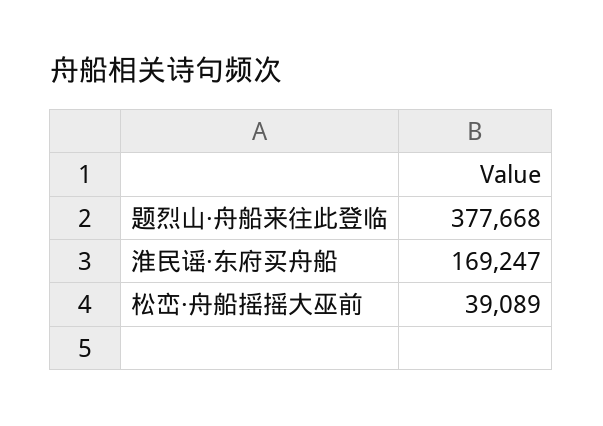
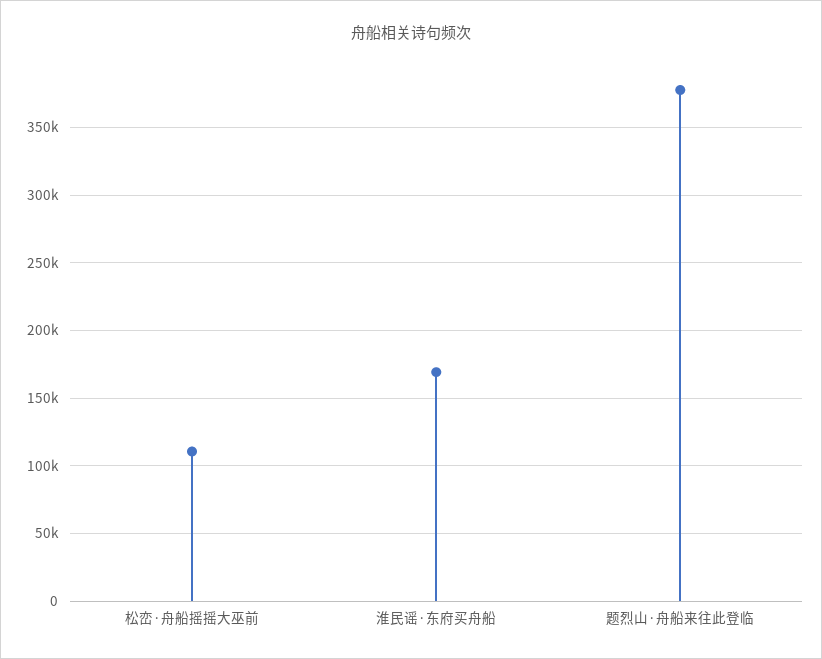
  {
    "题烈山·舟船来往此登临": 377668,
    "淮民谣·东府买舟船": 169247,
-   "松峦·舟船摇摇大巫前": 39089
+   "松峦·舟船摇摇大巫前": 110000
  }

